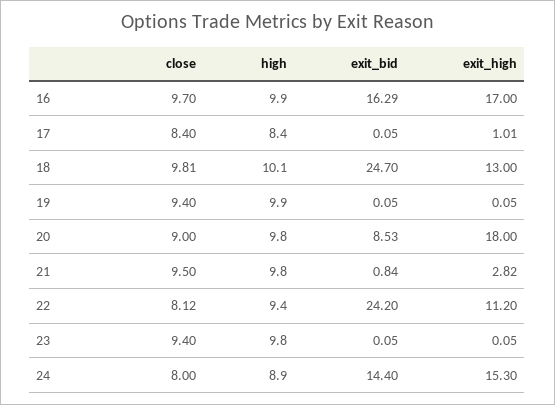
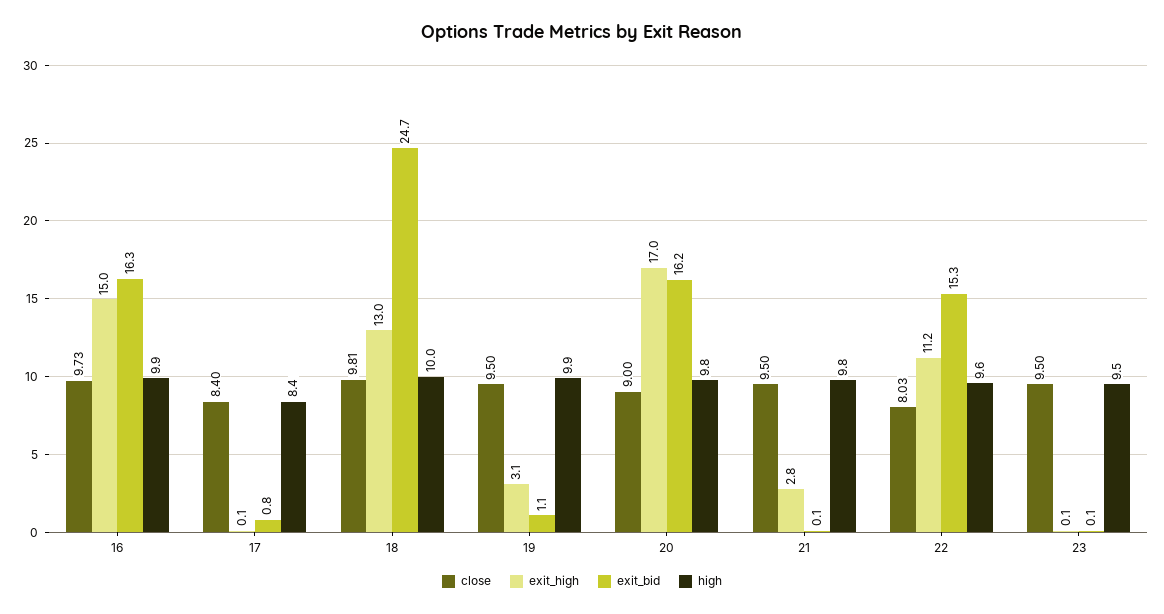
  {
    "close": {
-     "16": 9.7,
+     "16": 9.73,
      "17": 8.4,
      "18": 9.81,
-     "19": 9.4,
+     "19": 9.5,
      "20": 9,
      "21": 9.5,
-     "22": 8.12,
+     "22": 8.03,
-     "23": 9.4,
+     "23": 9.5
-     "24": 8
    },
    "high": {
      "16": 9.9,
      "17": 8.4,
-     "18": 10.1,
+     "18": 10,
      "19": 9.9,
      "20": 9.8,
      "21": 9.8,
-     "22": 9.4,
+     "22": 9.6,
-     "23": 9.8,
+     "23": 9.5
-     "24": 8.9
    },
    "exit_bid": {
      "16": 16.29,
-     "17": 0.05,
+     "17": 0.8,
      "18": 24.7,
-     "19": 0.05,
+     "19": 1.1,
-     "20": 8.53,
+     "20": 16.2,
-     "21": 0.84,
+     "21": 0.1,
-     "22": 24.2,
+     "22": 15.3,
-     "23": 0.05,
+     "23": 0.05
-     "24": 14.4
    },
    "exit_high": {
-     "16": 17,
+     "16": 15,
-     "17": 1.01,
+     "17": 0.1,
      "18": 13,
-     "19": 0.05,
+     "19": 3.1,
-     "20": 18,
+     "20": 17,
      "21": 2.82,
      "22": 11.2,
-     "23": 0.05,
+     "23": 0.05
-     "24": 15.3
    }
  }

